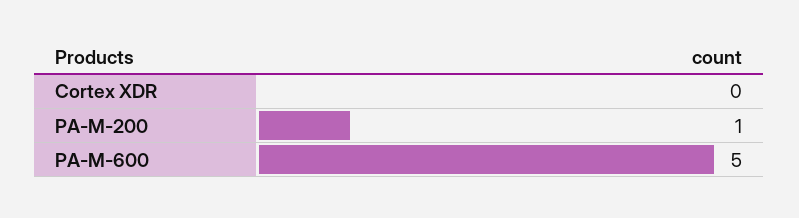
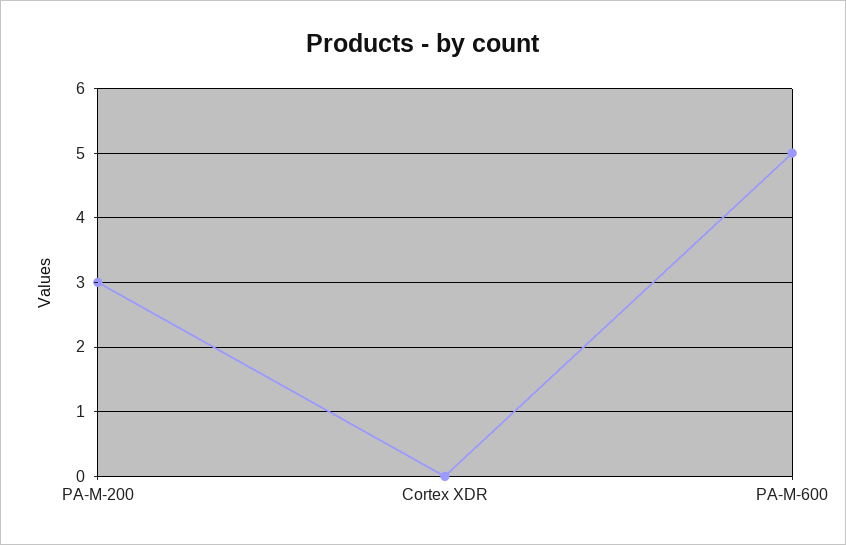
  {
    "Cortex XDR": 0,
-   "PA-M-200": 1,
+   "PA-M-200": 3,
    "PA-M-600": 5
  }

